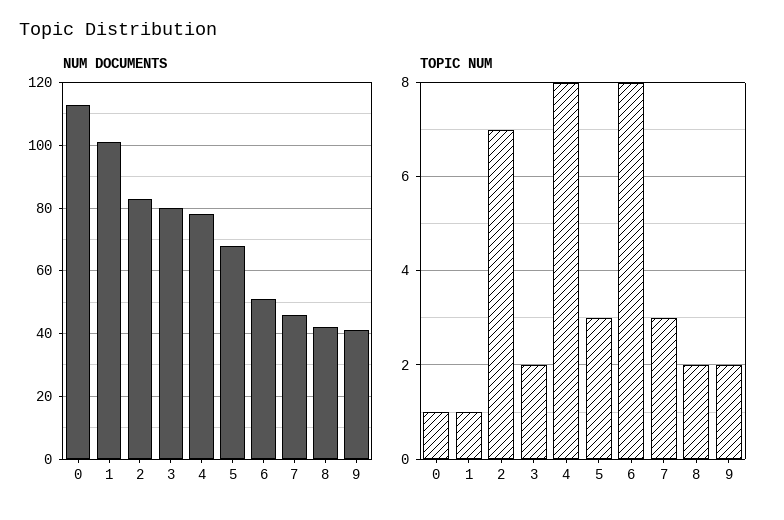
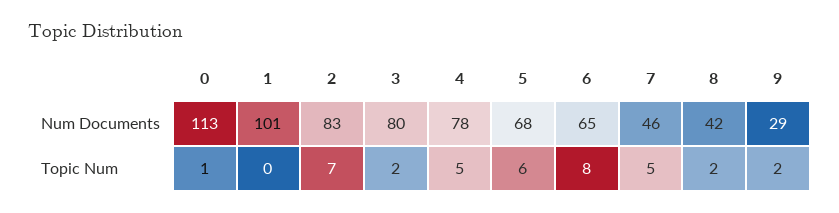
  {
    "NUM DOCUMENTS": {
      "0": 113,
      "1": 101,
      "2": 83,
      "3": 80,
      "4": 78,
      "5": 68,
-     "6": 50,
+     "6": 65,
      "7": 46,
      "8": 42,
-     "9": 40
+     "9": 29
    },
    "TOPIC NUM": {
      "0": 1,
-     "1": 1,
+     "1": 0,
      "2": 7,
      "3": 2,
-     "4": 8,
+     "4": 5,
-     "5": 3,
+     "5": 6,
      "6": 8,
-     "7": 3,
+     "7": 5,
      "8": 2,
      "9": 2
    }
  }

